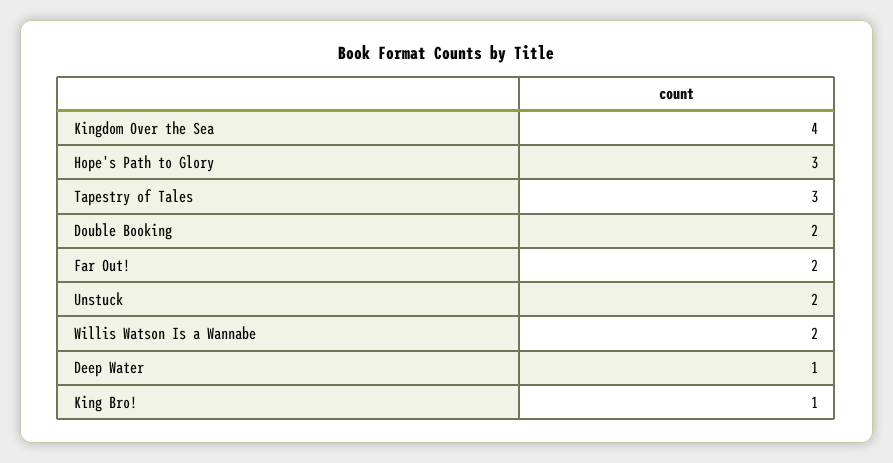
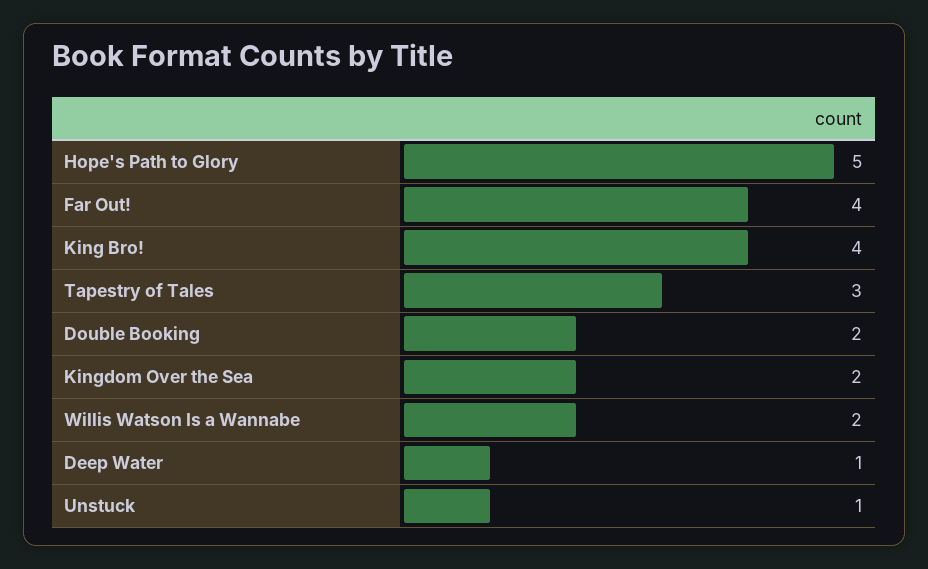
  {
-   "Kingdom Over the Sea": 4,
+   "Kingdom Over the Sea": 2,
-   "Hope's Path to Glory": 3,
+   "Hope's Path to Glory": 5,
    "Tapestry of Tales": 3,
    "Double Booking": 2,
-   "Far Out!": 2,
+   "Far Out!": 4,
-   "Unstuck": 2,
+   "Unstuck": 1,
    "Willis Watson Is a Wannabe": 2,
    "Deep Water": 1,
-   "King Bro!": 1
+   "King Bro!": 4
  }

